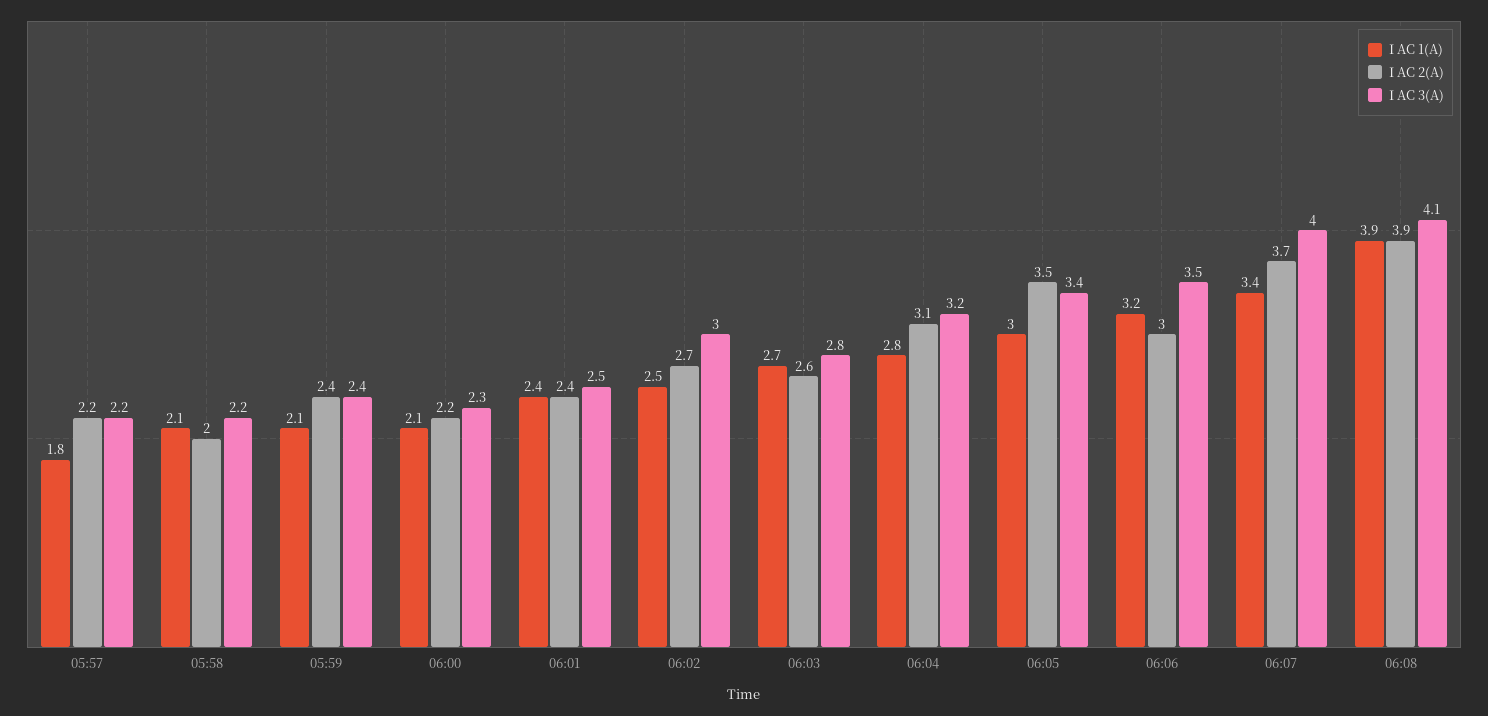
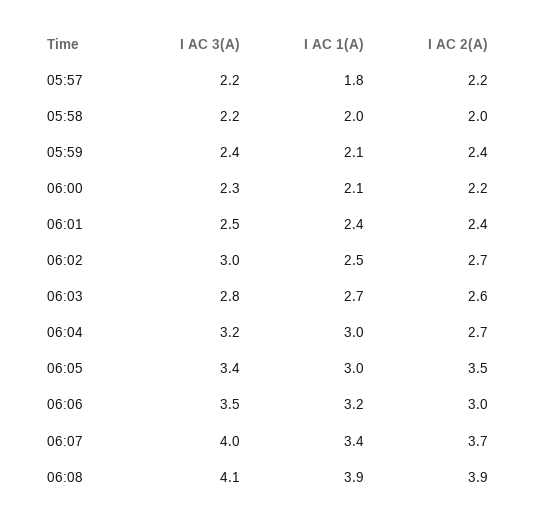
  {
    "I AC 1(A)": {
      "05:57": 1.8,
-     "05:58": 2.1,
+     "05:58": 2,
      "05:59": 2.1,
      "06:00": 2.1,
      "06:01": 2.4,
      "06:02": 2.5,
      "06:03": 2.7,
-     "06:04": 2.8,
+     "06:04": 3,
      "06:05": 3,
      "06:06": 3.2,
      "06:07": 3.4,
      "06:08": 3.9
    },
    "I AC 2(A)": {
      "05:57": 2.2,
      "05:58": 2,
      "05:59": 2.4,
      "06:00": 2.2,
      "06:01": 2.4,
      "06:02": 2.7,
      "06:03": 2.6,
-     "06:04": 3.1,
+     "06:04": 2.7,
      "06:05": 3.5,
      "06:06": 3,
      "06:07": 3.7,
      "06:08": 3.9
    },
    "I AC 3(A)": {
      "05:57": 2.2,
      "05:58": 2.2,
      "05:59": 2.4,
      "06:00": 2.3,
      "06:01": 2.5,
      "06:02": 3,
      "06:03": 2.8,
      "06:04": 3.2,
      "06:05": 3.4,
      "06:06": 3.5,
      "06:07": 4,
      "06:08": 4.1
    }
  }

